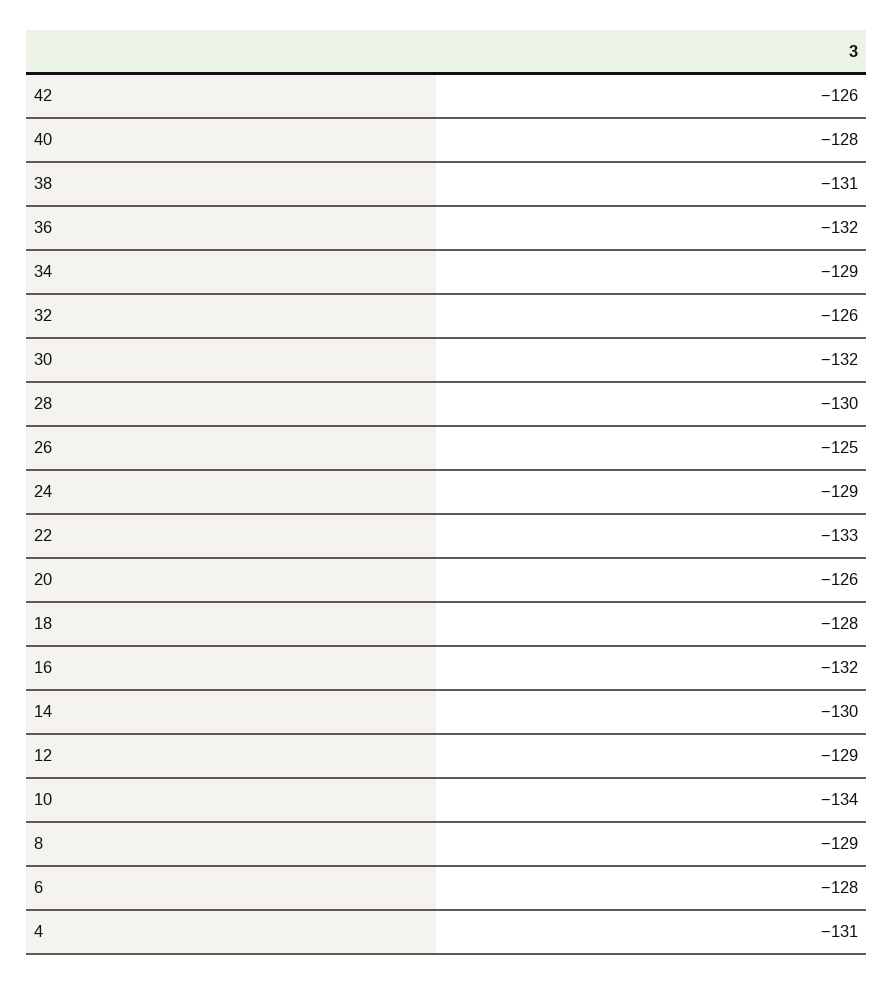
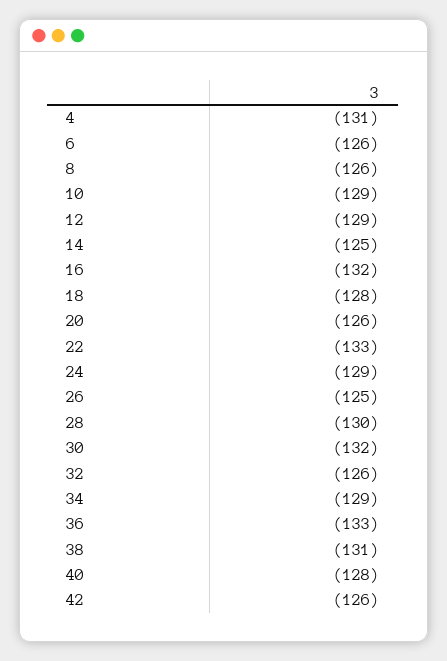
  {
    "42": -126,
    "40": -128,
    "38": -131,
-   "36": -132,
+   "36": -133,
    "34": -129,
    "32": -126,
    "30": -132,
    "28": -130,
    "26": -125,
    "24": -129,
    "22": -133,
    "20": -126,
    "18": -128,
    "16": -132,
-   "14": -130,
+   "14": -125,
    "12": -129,
-   "10": -134,
+   "10": -129,
-   "8": -129,
+   "8": -126,
-   "6": -128,
+   "6": -126,
    "4": -131
  }

